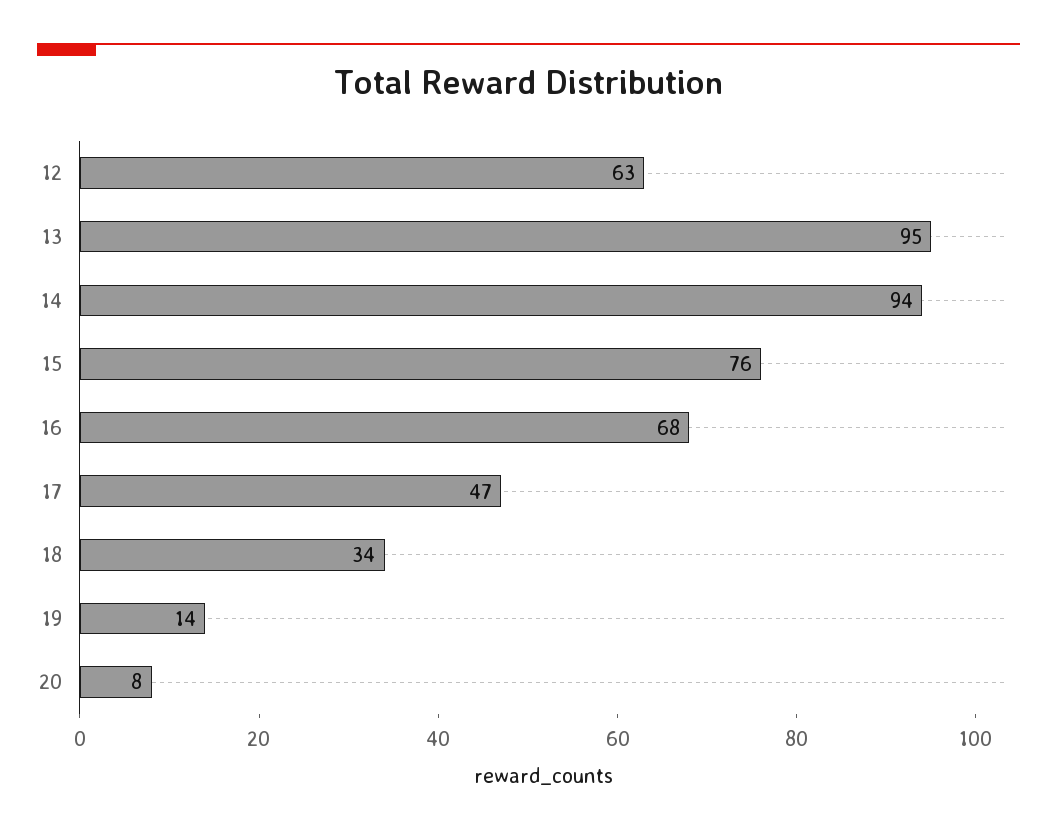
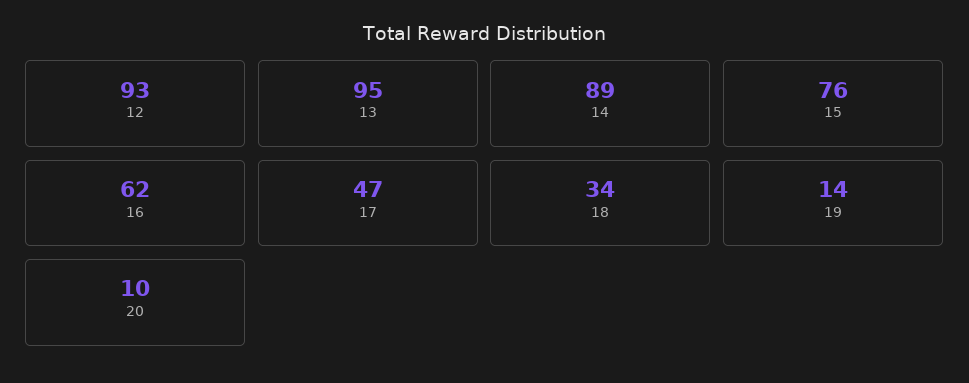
  {
-   "12": 63,
+   "12": 93,
    "13": 95,
-   "14": 94,
+   "14": 89,
    "15": 76,
-   "16": 68,
+   "16": 62,
    "17": 47,
    "18": 34,
    "19": 14,
-   "20": 8
+   "20": 10
  }

